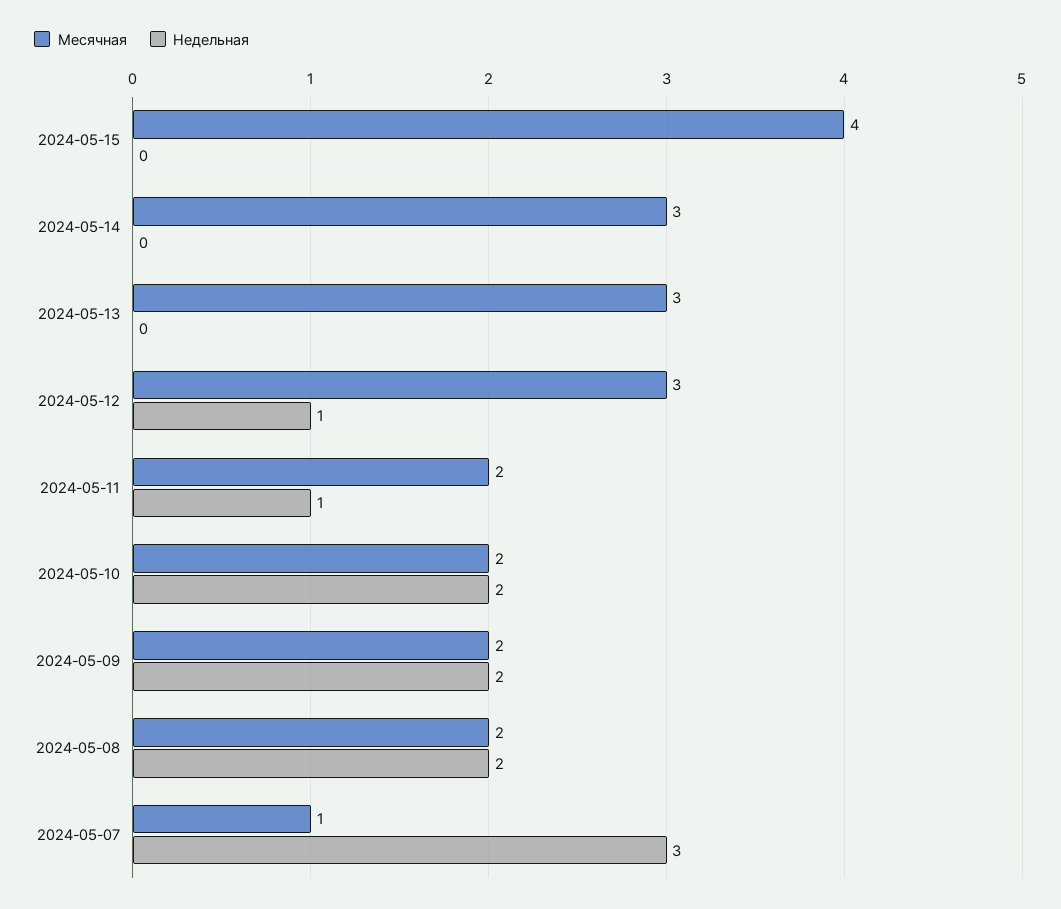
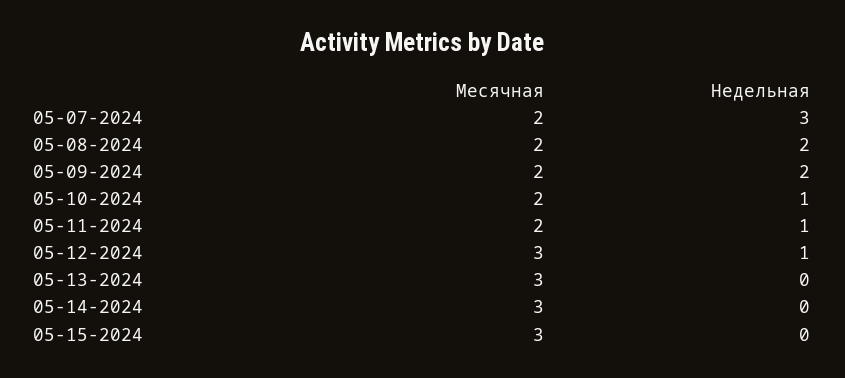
  {
    "Месячная": {
-     "2024-05-15": 4,
+     "2024-05-15": 3,
      "2024-05-14": 3,
      "2024-05-13": 3,
      "2024-05-12": 3,
      "2024-05-11": 2,
      "2024-05-10": 2,
      "2024-05-09": 2,
      "2024-05-08": 2,
-     "2024-05-07": 1
+     "2024-05-07": 2
    },
    "Недельная": {
      "2024-05-15": 0,
      "2024-05-14": 0,
      "2024-05-13": 0,
      "2024-05-12": 1,
      "2024-05-11": 1,
-     "2024-05-10": 2,
+     "2024-05-10": 1,
      "2024-05-09": 2,
      "2024-05-08": 2,
      "2024-05-07": 3
    }
  }

